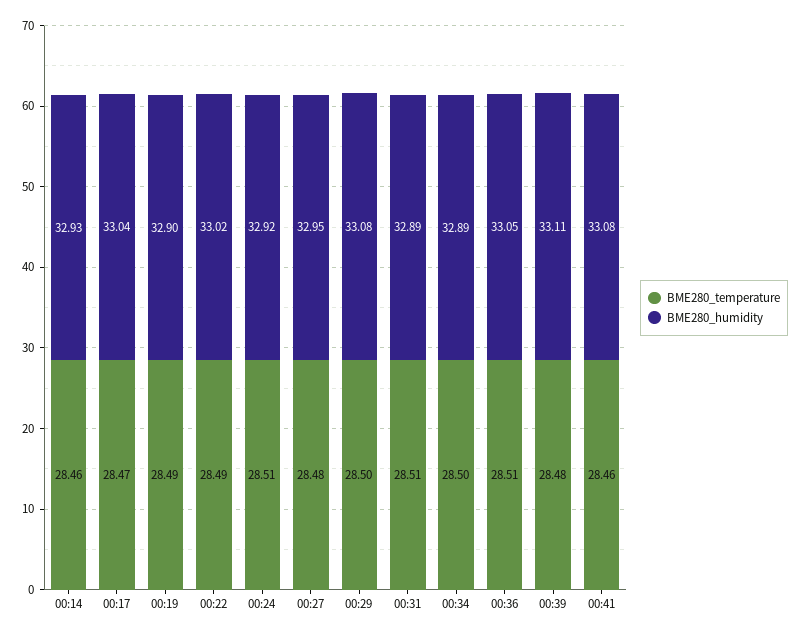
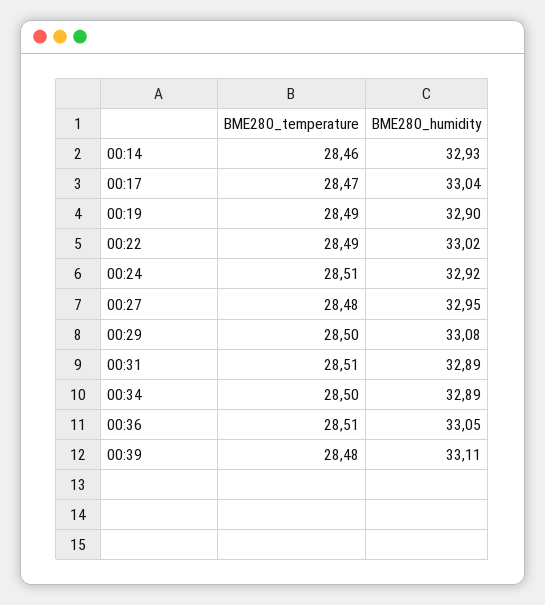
  {
    "BME280_temperature": {
      "00:14": 28.46,
      "00:17": 28.47,
      "00:19": 28.49,
      "00:22": 28.49,
      "00:24": 28.51,
      "00:27": 28.48,
      "00:29": 28.5,
      "00:31": 28.51,
      "00:34": 28.5,
      "00:36": 28.51,
-     "00:39": 28.48,
+     "00:39": 28.48
-     "00:41": 28.46
    },
    "BME280_humidity": {
      "00:14": 32.93,
      "00:17": 33.04,
      "00:19": 32.9,
      "00:22": 33.02,
      "00:24": 32.92,
      "00:27": 32.95,
      "00:29": 33.08,
      "00:31": 32.89,
      "00:34": 32.89,
      "00:36": 33.05,
-     "00:39": 33.11,
+     "00:39": 33.11
-     "00:41": 33.08
    }
  }

